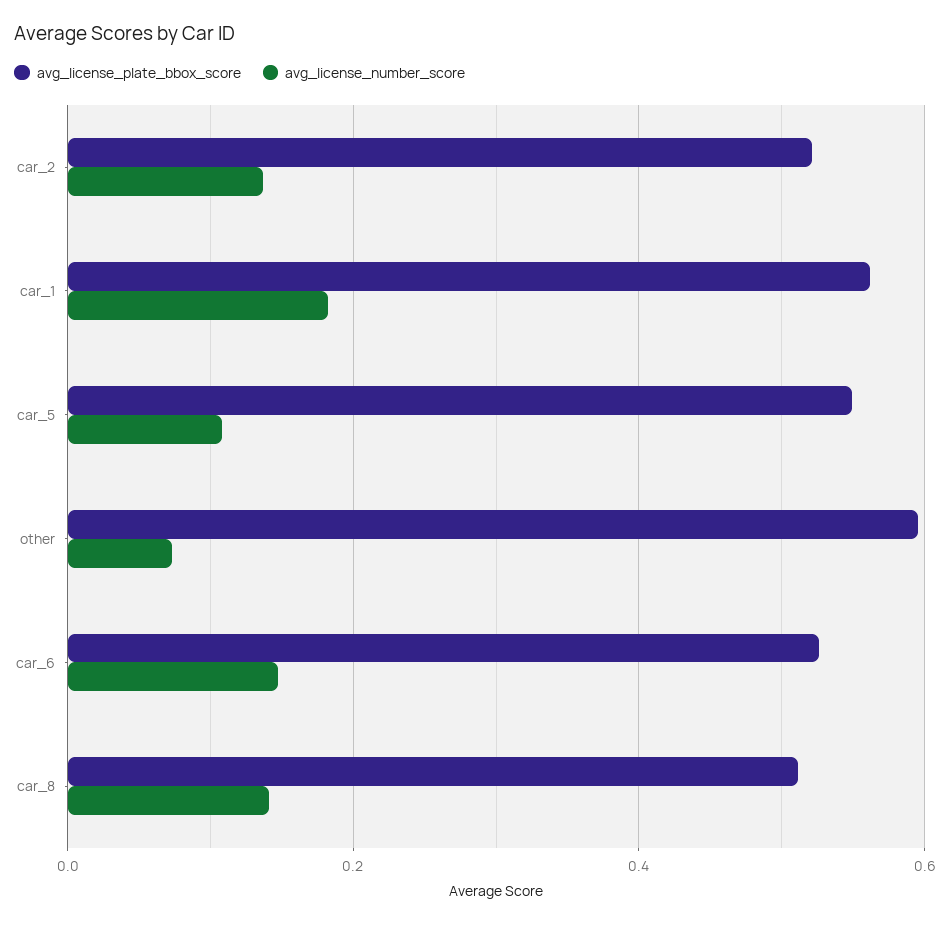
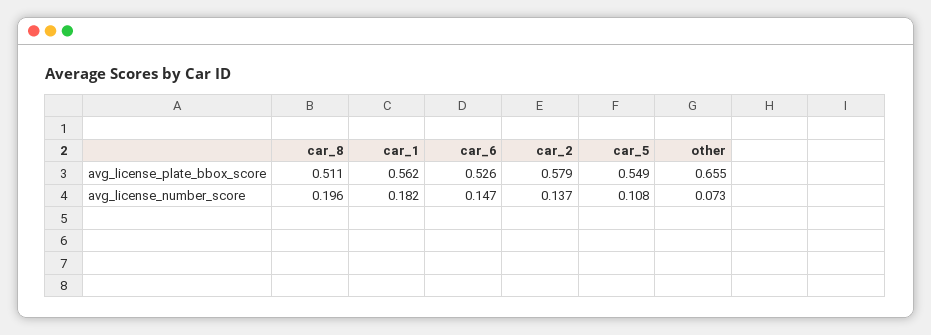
  {
    "avg_license_plate_bbox_score": {
-     "car_2": 0.52,
+     "car_2": 0.579,
      "car_1": 0.562,
      "car_5": 0.549,
-     "other": 0.6,
+     "other": 0.655,
      "car_6": 0.526,
      "car_8": 0.511
    },
    "avg_license_number_score": {
      "car_2": 0.137,
      "car_1": 0.182,
      "car_5": 0.108,
      "other": 0.073,
      "car_6": 0.147,
-     "car_8": 0.14
+     "car_8": 0.196
    }
  }

